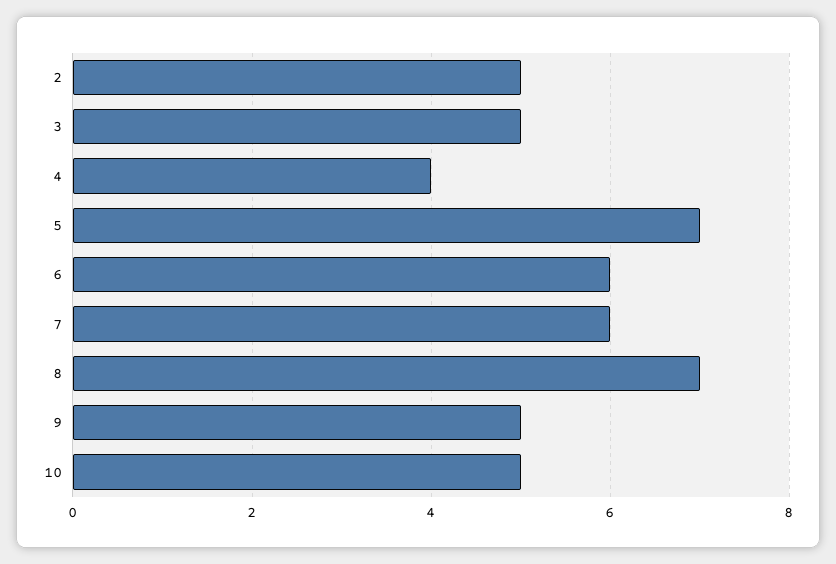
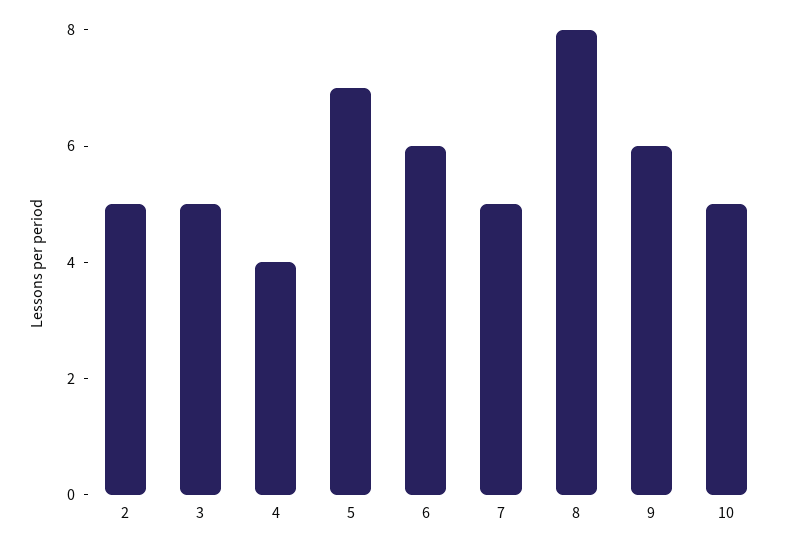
  {
    "2": 5,
    "3": 5,
    "4": 4,
    "5": 7,
    "6": 6,
-   "7": 6,
+   "7": 5,
-   "8": 7,
+   "8": 8,
-   "9": 5,
+   "9": 6,
    "10": 5
  }

